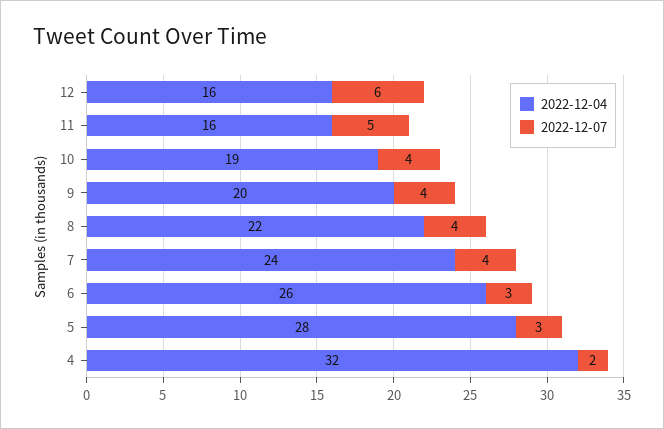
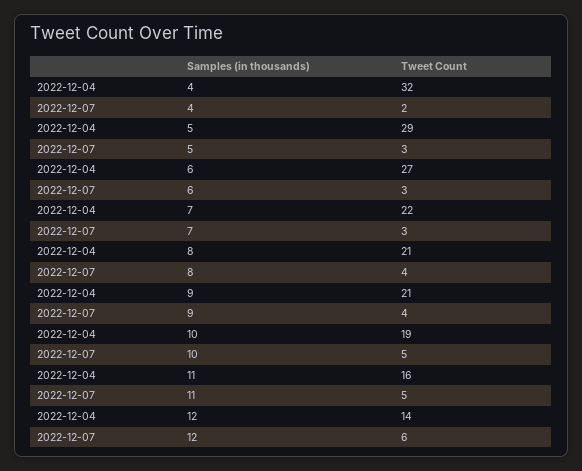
  {
    "2022-12-04": {
-     "12": 16,
+     "12": 14,
      "11": 16,
      "10": 19,
-     "9": 20,
+     "9": 21,
-     "8": 22,
+     "8": 21,
-     "7": 24,
+     "7": 22,
-     "6": 26,
+     "6": 27,
-     "5": 28,
+     "5": 29,
      "4": 32
    },
    "2022-12-07": {
      "12": 6,
      "11": 5,
-     "10": 4,
+     "10": 5,
      "9": 4,
      "8": 4,
-     "7": 4,
+     "7": 3,
      "6": 3,
      "5": 3,
      "4": 2
    }
  }

